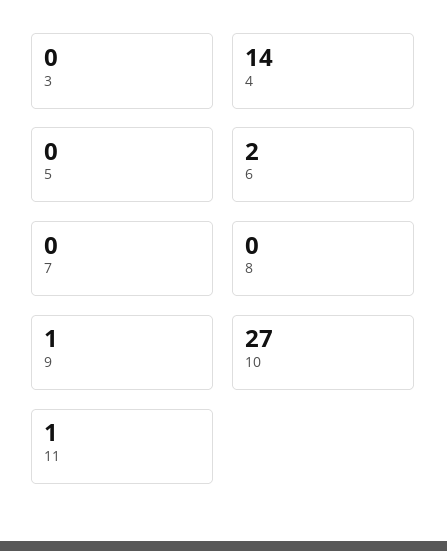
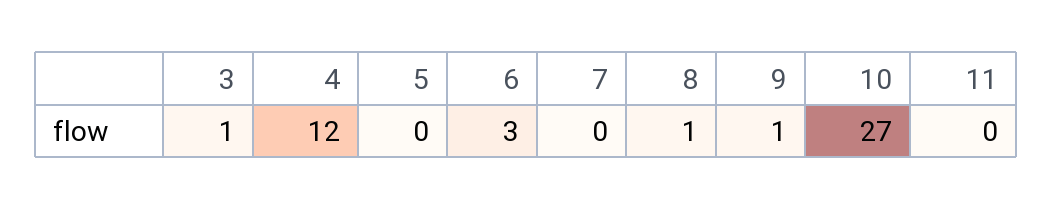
  {
-   "3": 0,
+   "3": 1,
-   "4": 14,
+   "4": 12,
    "5": 0,
-   "6": 2,
+   "6": 3,
    "7": 0,
-   "8": 0,
+   "8": 1,
    "9": 1,
    "10": 27,
-   "11": 1
+   "11": 0
  }

